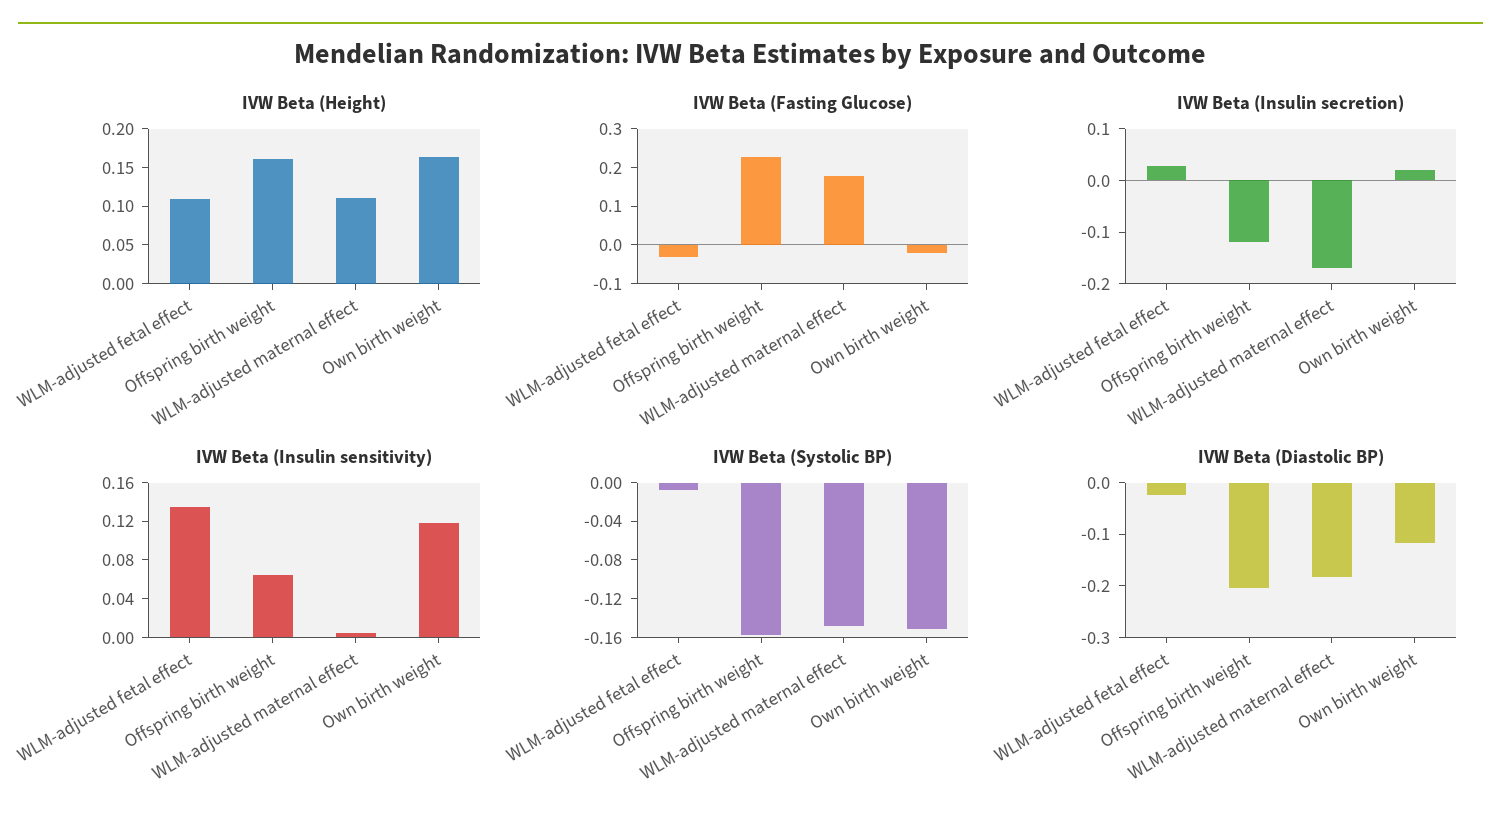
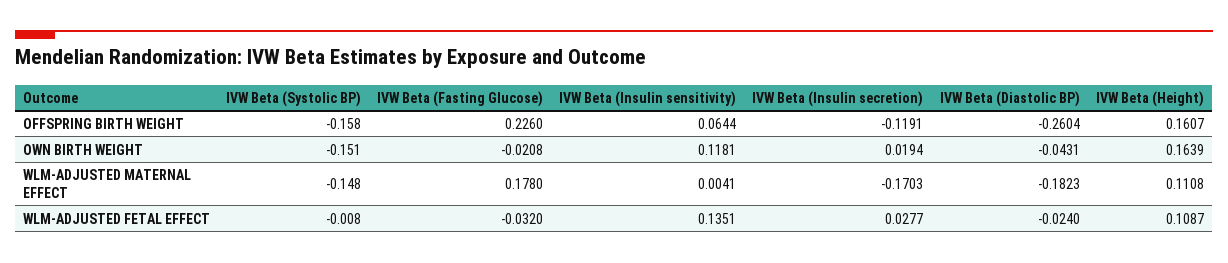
  {
    "IVW Beta (Height)": {
      "WLM-adjusted fetal effect": 0.1087,
      "Offspring birth weight": 0.1607,
      "WLM-adjusted maternal effect": 0.1108,
      "Own birth weight": 0.1639
    },
    "IVW Beta (Fasting Glucose)": {
      "WLM-adjusted fetal effect": -0.032,
      "Offspring birth weight": 0.226,
      "WLM-adjusted maternal effect": 0.178,
      "Own birth weight": -0.0208
    },
    "IVW Beta (Insulin secretion)": {
      "WLM-adjusted fetal effect": 0.0277,
      "Offspring birth weight": -0.1191,
      "WLM-adjusted maternal effect": -0.1703,
      "Own birth weight": 0.0194
    },
    "IVW Beta (Insulin sensitivity)": {
      "WLM-adjusted fetal effect": 0.1351,
      "Offspring birth weight": 0.0644,
      "WLM-adjusted maternal effect": 0.0041,
      "Own birth weight": 0.1181
    },
    "IVW Beta (Systolic BP)": {
      "WLM-adjusted fetal effect": -0.008,
      "Offspring birth weight": -0.158,
      "WLM-adjusted maternal effect": -0.148,
      "Own birth weight": -0.151
    },
    "IVW Beta (Diastolic BP)": {
      "WLM-adjusted fetal effect": -0.024,
-     "Offspring birth weight": -0.2,
+     "Offspring birth weight": -0.2604,
      "WLM-adjusted maternal effect": -0.1823,
-     "Own birth weight": -0.12
+     "Own birth weight": -0.0431
    }
  }

